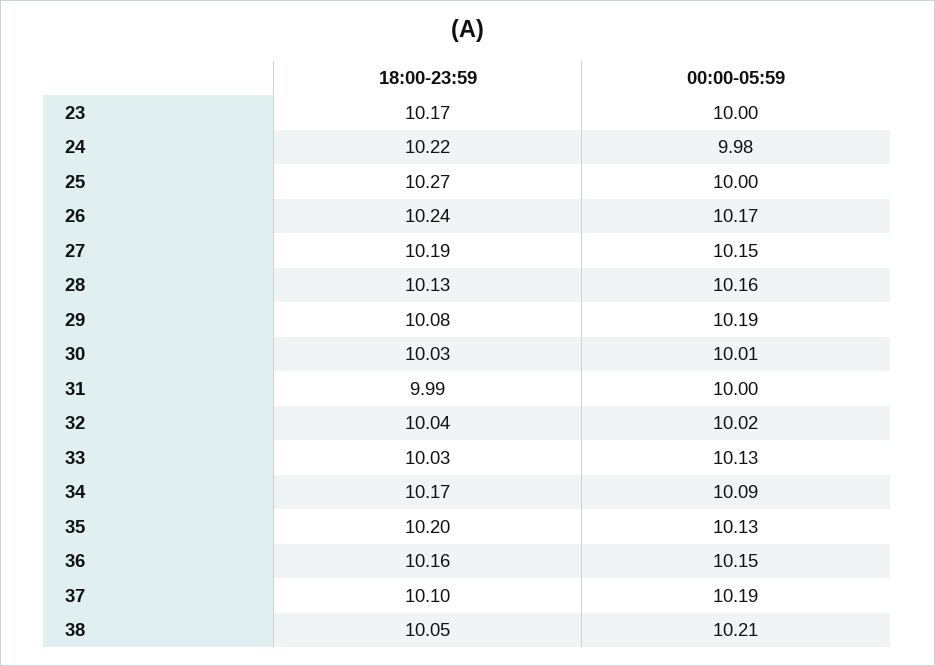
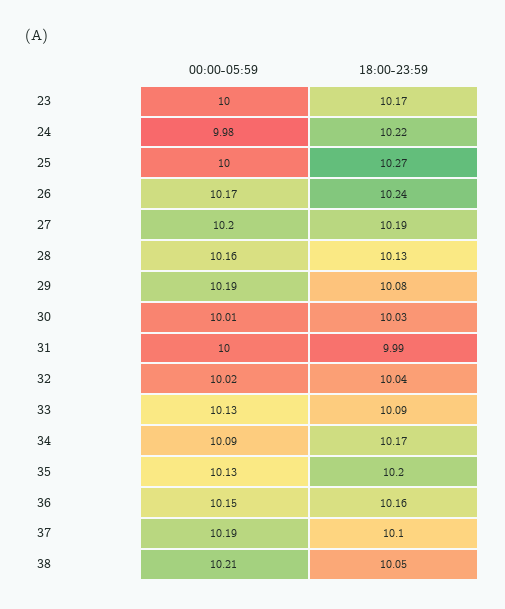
  {
    "18:00-23:59": {
      "23": 10.17,
      "24": 10.22,
      "25": 10.27,
      "26": 10.24,
      "27": 10.19,
      "28": 10.13,
      "29": 10.08,
      "30": 10.03,
      "31": 9.99,
      "32": 10.04,
-     "33": 10.03,
+     "33": 10.09,
      "34": 10.17,
      "35": 10.2,
      "36": 10.16,
      "37": 10.1,
      "38": 10.05
    },
    "00:00-05:59": {
      "23": 10,
      "24": 9.98,
      "25": 10,
      "26": 10.17,
-     "27": 10.15,
+     "27": 10.2,
      "28": 10.16,
      "29": 10.19,
      "30": 10.01,
      "31": 10,
      "32": 10.02,
      "33": 10.13,
      "34": 10.09,
      "35": 10.13,
      "36": 10.15,
      "37": 10.19,
      "38": 10.21
    }
  }

